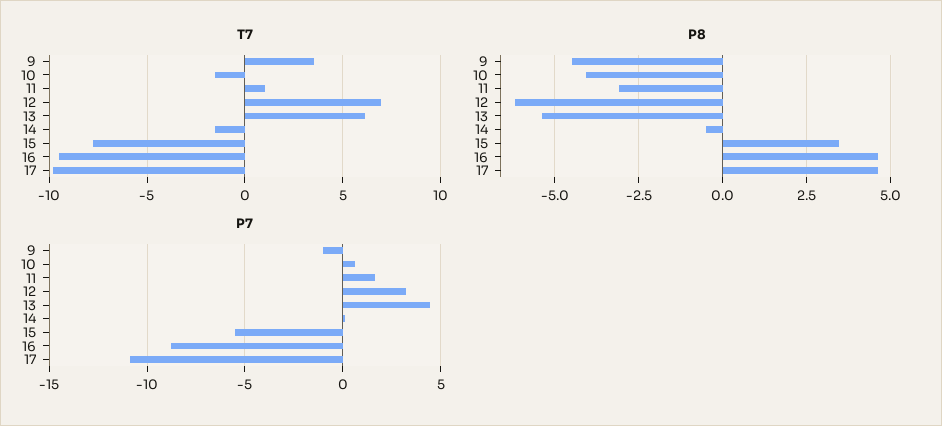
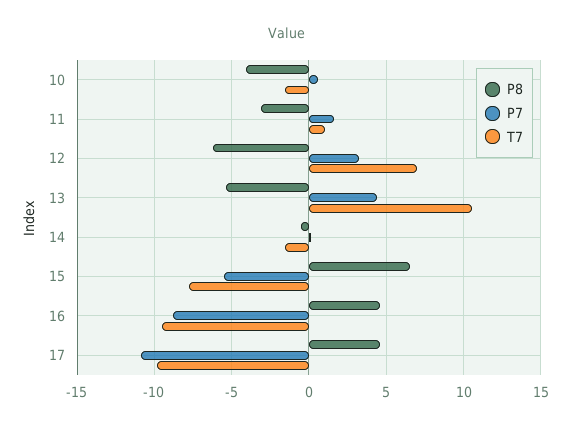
  {
    "T7": {
-     "9": 3.5,
      "10": -1.5,
      "11": 1,
      "12": 7,
-     "13": 6,
+     "13": 10.5,
      "14": -1.5,
      "15": -8,
      "16": -9.5,
      "17": -10
    },
    "P8": {
-     "9": -4.5,
      "10": -4,
      "11": -3,
      "12": -6.25,
      "13": -5.5,
      "14": -0.5,
-     "15": 3.5,
+     "15": 6.5,
      "16": 4.5,
      "17": 4.5
    },
    "P7": {
-     "9": -1,
      "10": 0.5,
      "11": 1.5,
      "12": 3,
      "13": 4.5,
      "14": 0,
      "15": -5.5,
      "16": -9,
      "17": -11
    }
  }

